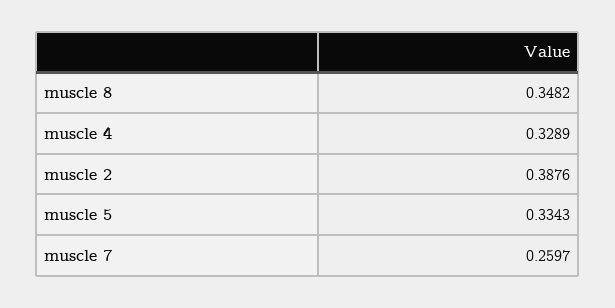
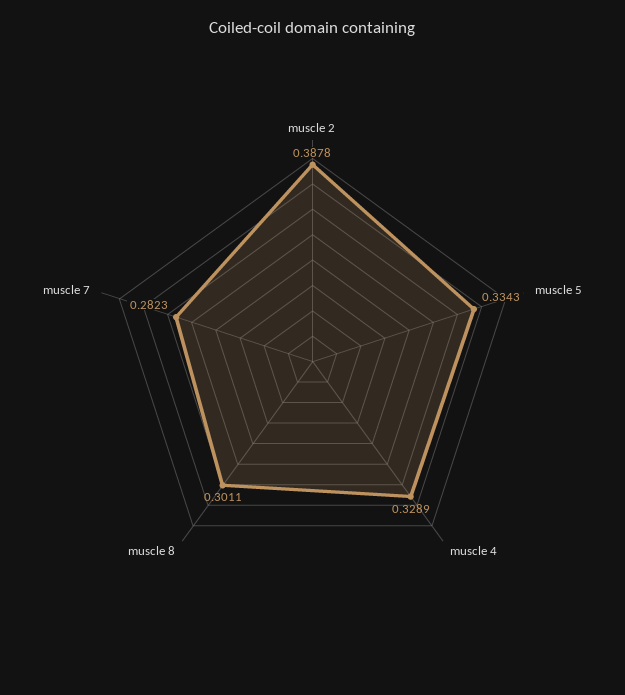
  {
-   "muscle 8": 0.3482,
+   "muscle 8": 0.3011,
    "muscle 4": 0.3289,
-   "muscle 2": 0.3876,
+   "muscle 2": 0.3878,
    "muscle 5": 0.3343,
-   "muscle 7": 0.2597
+   "muscle 7": 0.2823
  }

